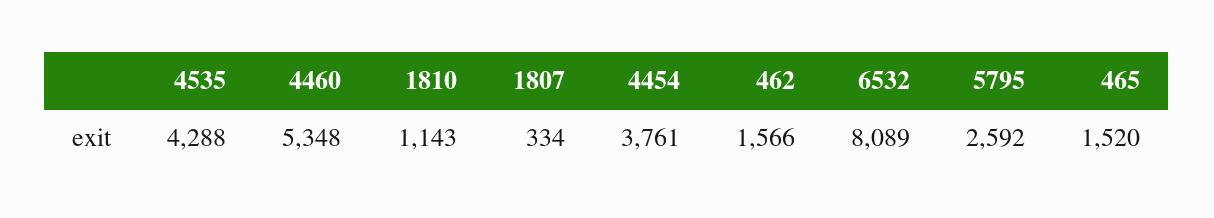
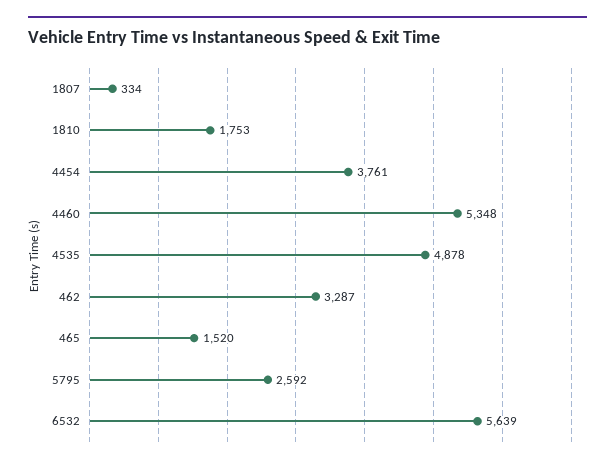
  {
-   "4535": 4288,
+   "4535": 4878,
    "4460": 5348,
-   "1810": 1143,
+   "1810": 1753,
    "1807": 334,
    "4454": 3761,
-   "462": 1566,
+   "462": 3287,
-   "6532": 8089,
+   "6532": 5639,
    "5795": 2592,
    "465": 1520
  }

